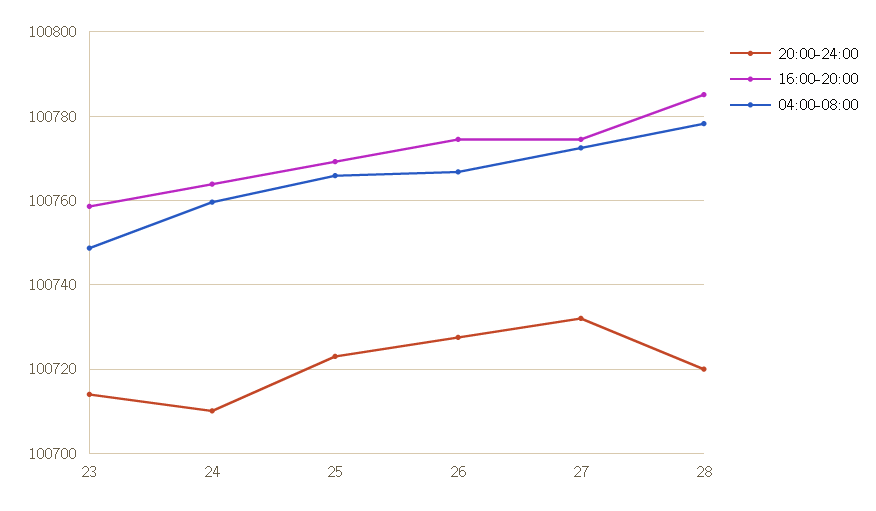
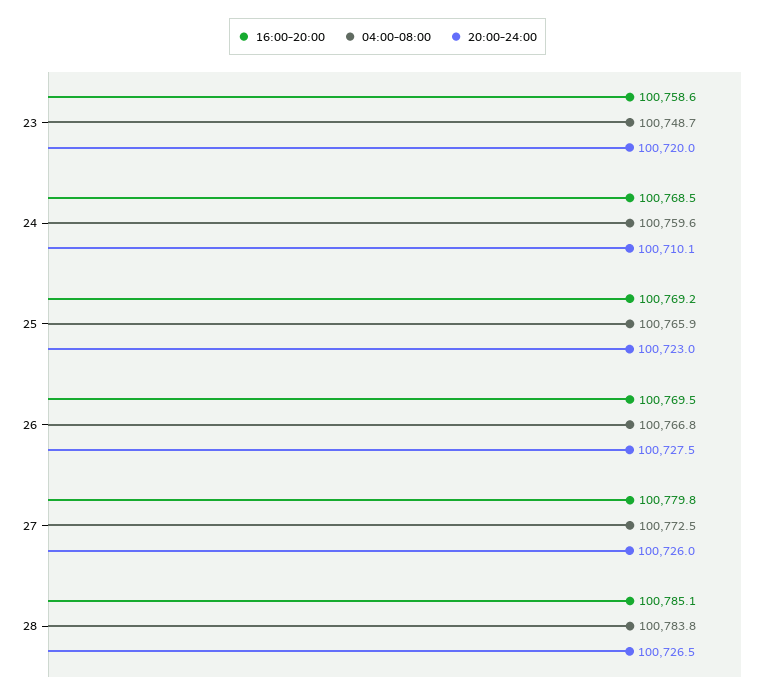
  {
    "20:00-24:00": {
-     "23": 100714,
+     "23": 100720,
      "24": 100710.1,
      "25": 100723,
      "26": 100727.5,
-     "27": 100732,
+     "27": 100726,
-     "28": 100720
+     "28": 100726.5
    },
    "16:00-20:00": {
      "23": 100758.6,
-     "24": 100764,
+     "24": 100768.5,
      "25": 100769.2,
-     "26": 100774,
+     "26": 100769.5,
-     "27": 100774,
+     "27": 100779.8,
      "28": 100785.1
    },
    "04:00-08:00": {
      "23": 100748.7,
      "24": 100759.6,
      "25": 100765.9,
      "26": 100766.8,
      "27": 100772.5,
-     "28": 100778
+     "28": 100783.8
    }
  }

